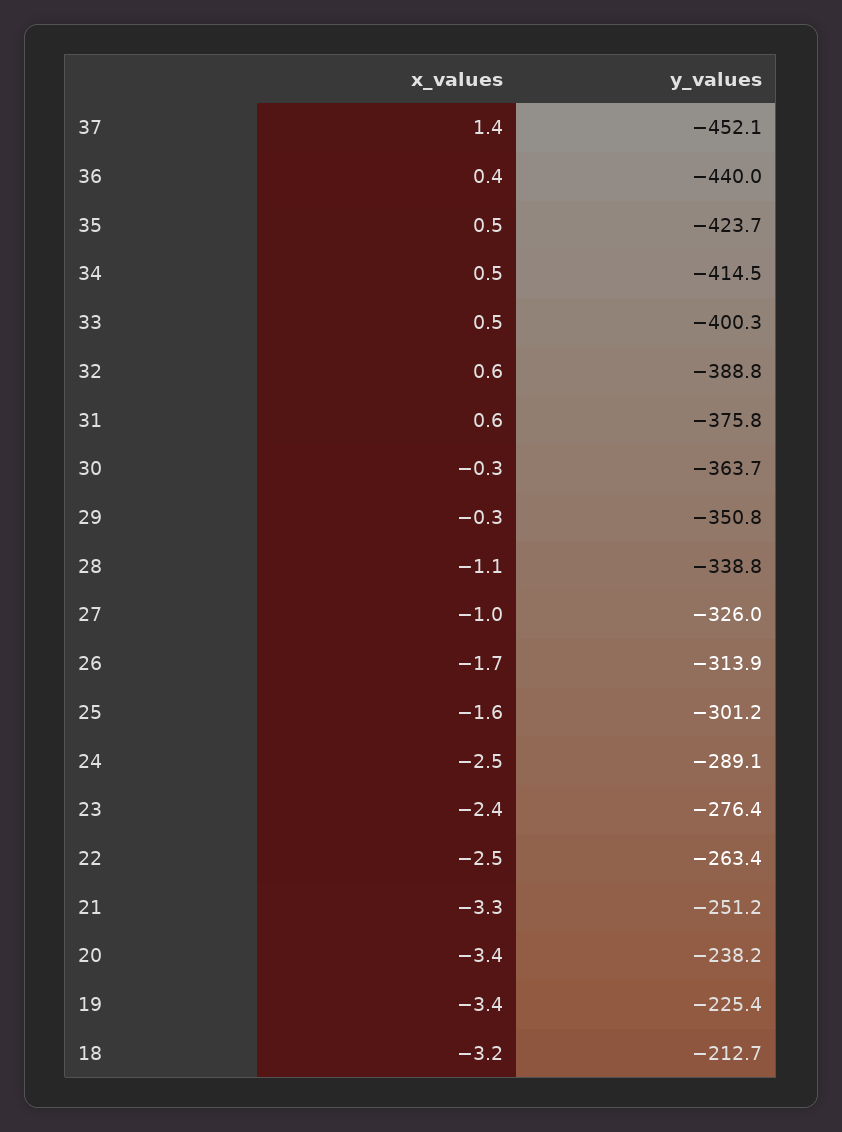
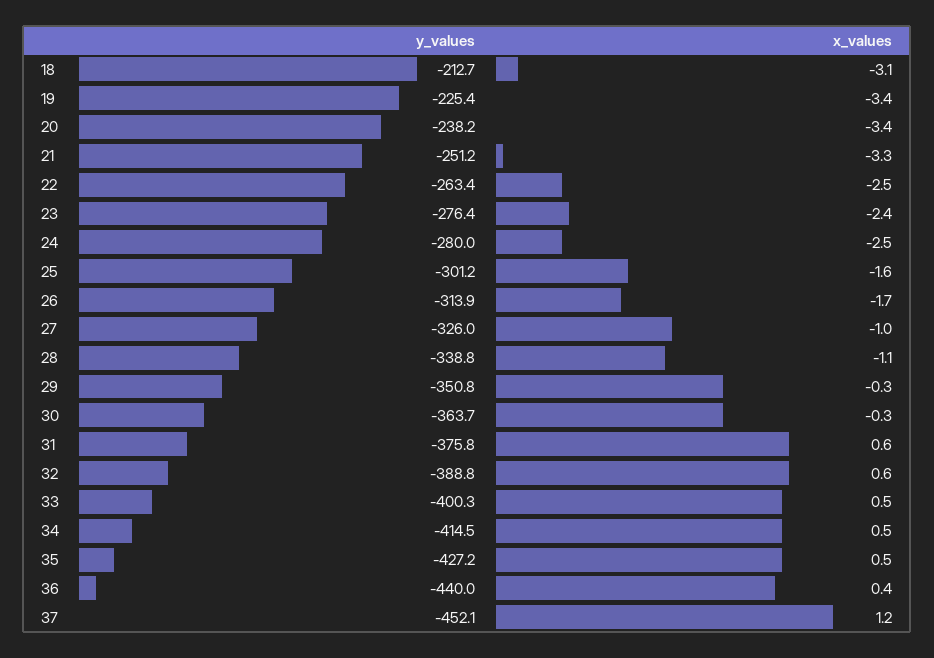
  {
    "x_values": {
-     "37": 1.4,
+     "37": 1.2,
      "36": 0.4,
      "35": 0.5,
      "34": 0.5,
      "33": 0.5,
      "32": 0.6,
      "31": 0.6,
      "30": -0.3,
      "29": -0.3,
      "28": -1.1,
      "27": -1,
      "26": -1.7,
      "25": -1.6,
      "24": -2.5,
      "23": -2.4,
      "22": -2.5,
      "21": -3.3,
      "20": -3.4,
      "19": -3.4,
-     "18": -3.2
+     "18": -3.1
    },
    "y_values": {
      "37": -452.1,
      "36": -440,
-     "35": -423.7,
+     "35": -427.2,
      "34": -414.5,
      "33": -400.3,
      "32": -388.8,
      "31": -375.8,
      "30": -363.7,
      "29": -350.8,
      "28": -338.8,
      "27": -326,
      "26": -313.9,
      "25": -301.2,
-     "24": -289.1,
+     "24": -280,
      "23": -276.4,
      "22": -263.4,
      "21": -251.2,
      "20": -238.2,
      "19": -225.4,
      "18": -212.7
    }
  }

